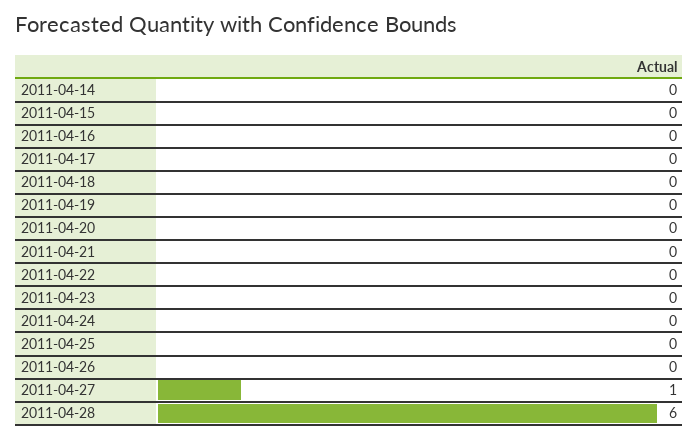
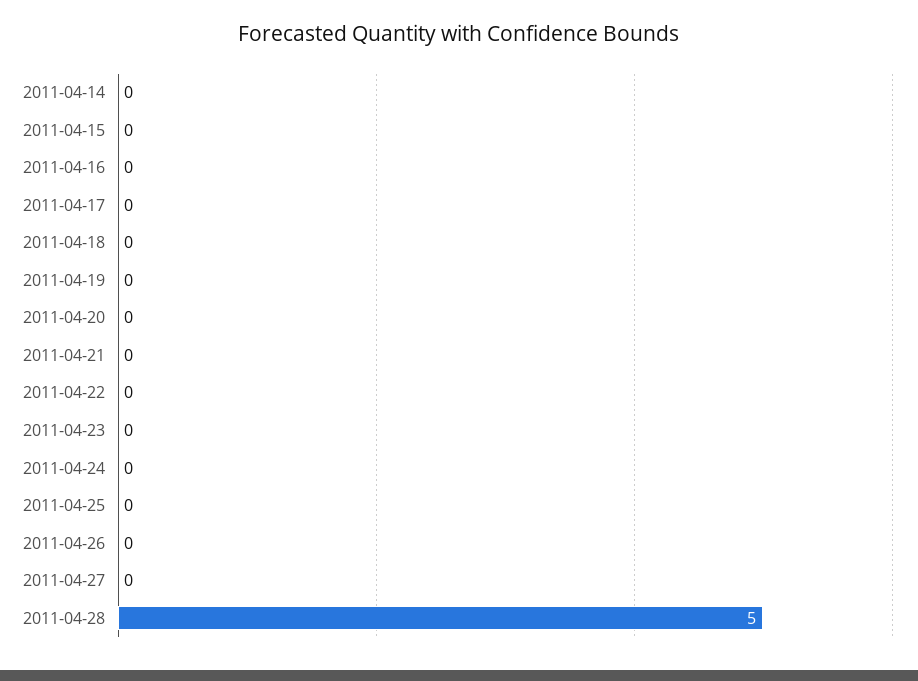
  {
    "2011-04-14": 0,
    "2011-04-15": 0,
    "2011-04-16": 0,
    "2011-04-17": 0,
    "2011-04-18": 0,
    "2011-04-19": 0,
    "2011-04-20": 0,
    "2011-04-21": 0,
    "2011-04-22": 0,
    "2011-04-23": 0,
    "2011-04-24": 0,
    "2011-04-25": 0,
    "2011-04-26": 0,
-   "2011-04-27": 1,
+   "2011-04-27": 0,
-   "2011-04-28": 6
+   "2011-04-28": 5
  }

